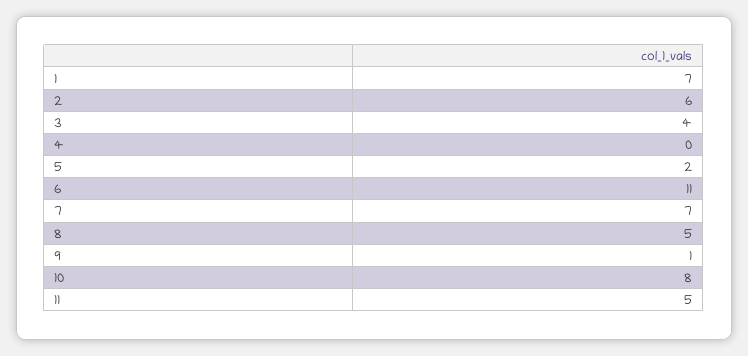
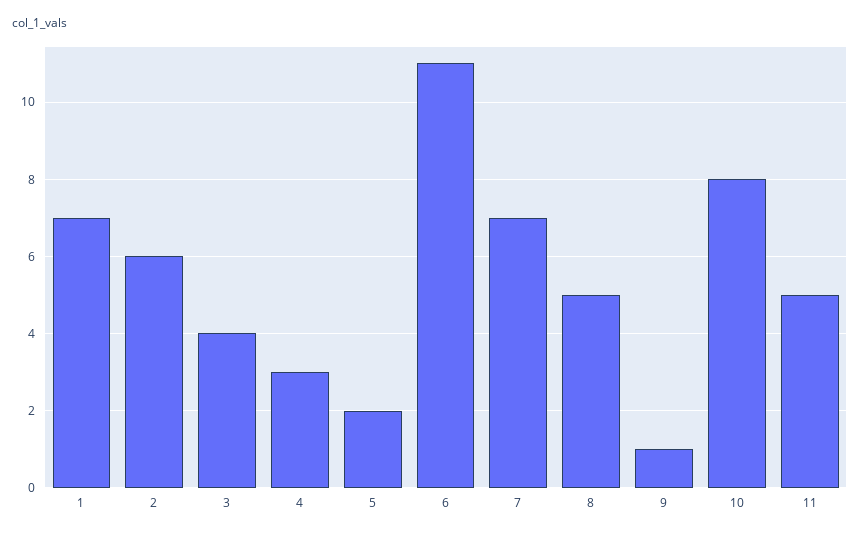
  {
    "1": 7,
    "2": 6,
    "3": 4,
-   "4": 0,
+   "4": 3,
    "5": 2,
    "6": 11,
    "7": 7,
    "8": 5,
    "9": 1,
    "10": 8,
    "11": 5
  }

